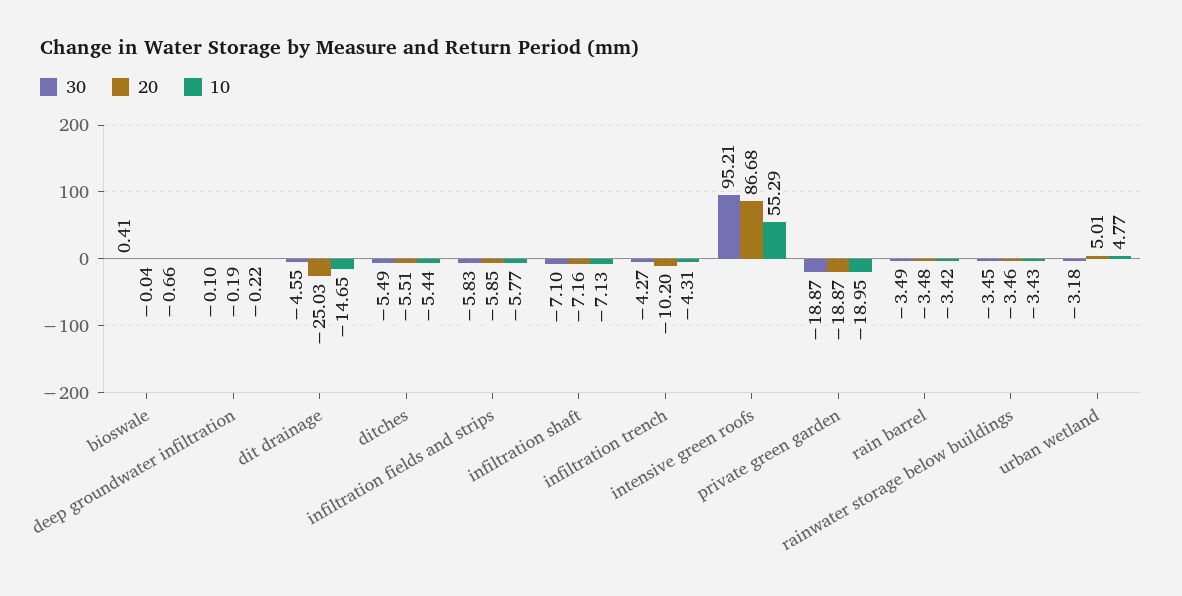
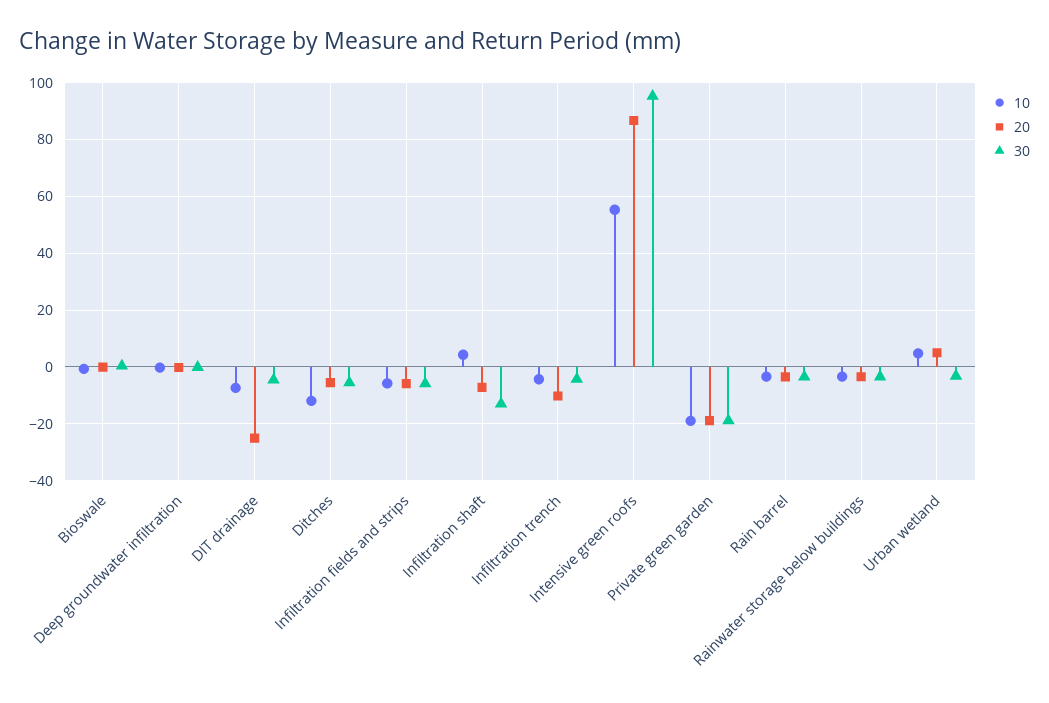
  {
    "30": {
      "bioswale": 0.41,
      "deep groundwater infiltration": -0.1,
      "dit drainage": -4.55,
      "ditches": -5.49,
      "infiltration fields and strips": -5.83,
-     "infiltration shaft": -7.1,
+     "infiltration shaft": -12.5,
      "infiltration trench": -4.27,
      "intensive green roofs": 95.21,
      "private green garden": -18.87,
      "rain barrel": -3.49,
      "rainwater storage below buildings": -3.45,
      "urban wetland": -3.18
    },
    "20": {
      "bioswale": -0.04,
      "deep groundwater infiltration": -0.19,
      "dit drainage": -25.03,
      "ditches": -5.51,
      "infiltration fields and strips": -5.85,
      "infiltration shaft": -7.16,
      "infiltration trench": -10.2,
      "intensive green roofs": 86.68,
      "private green garden": -18.87,
      "rain barrel": -3.48,
      "rainwater storage below buildings": -3.46,
      "urban wetland": 5.01
    },
    "10": {
      "bioswale": -0.66,
      "deep groundwater infiltration": -0.22,
-     "dit drainage": -14.65,
+     "dit drainage": -7.5,
-     "ditches": -5.44,
+     "ditches": -12.5,
      "infiltration fields and strips": -5.77,
-     "infiltration shaft": -7.13,
+     "infiltration shaft": 5,
      "infiltration trench": -4.31,
      "intensive green roofs": 55.29,
      "private green garden": -18.95,
      "rain barrel": -3.42,
      "rainwater storage below buildings": -3.43,
      "urban wetland": 4.77
    }
  }

